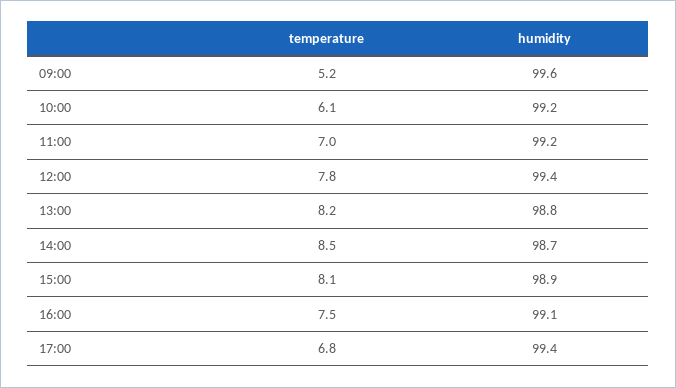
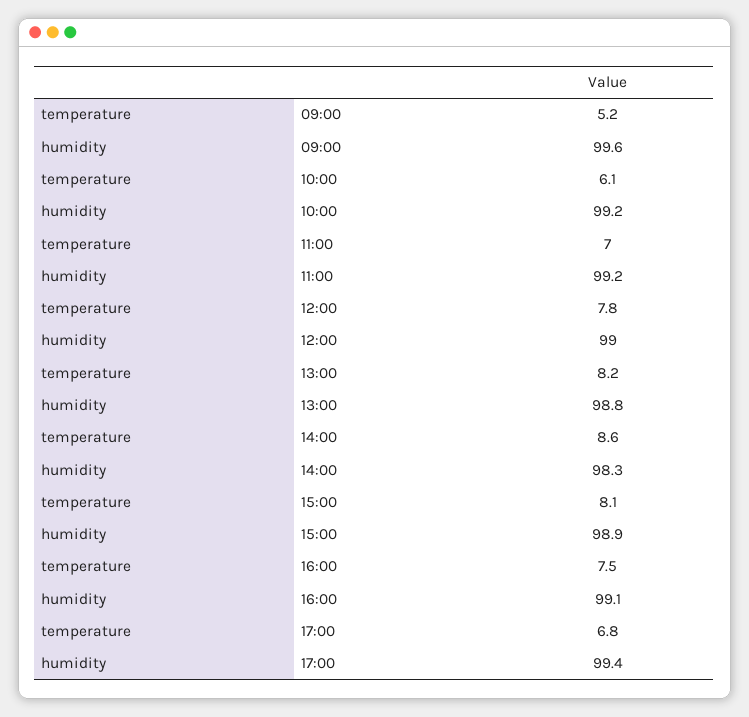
  {
    "temperature": {
      "09:00": 5.2,
      "10:00": 6.1,
      "11:00": 7,
      "12:00": 7.8,
      "13:00": 8.2,
-     "14:00": 8.5,
+     "14:00": 8.6,
      "15:00": 8.1,
      "16:00": 7.5,
      "17:00": 6.8
    },
    "humidity": {
      "09:00": 99.6,
      "10:00": 99.2,
      "11:00": 99.2,
-     "12:00": 99.4,
+     "12:00": 99,
      "13:00": 98.8,
-     "14:00": 98.7,
+     "14:00": 98.3,
      "15:00": 98.9,
      "16:00": 99.1,
      "17:00": 99.4
    }
  }

